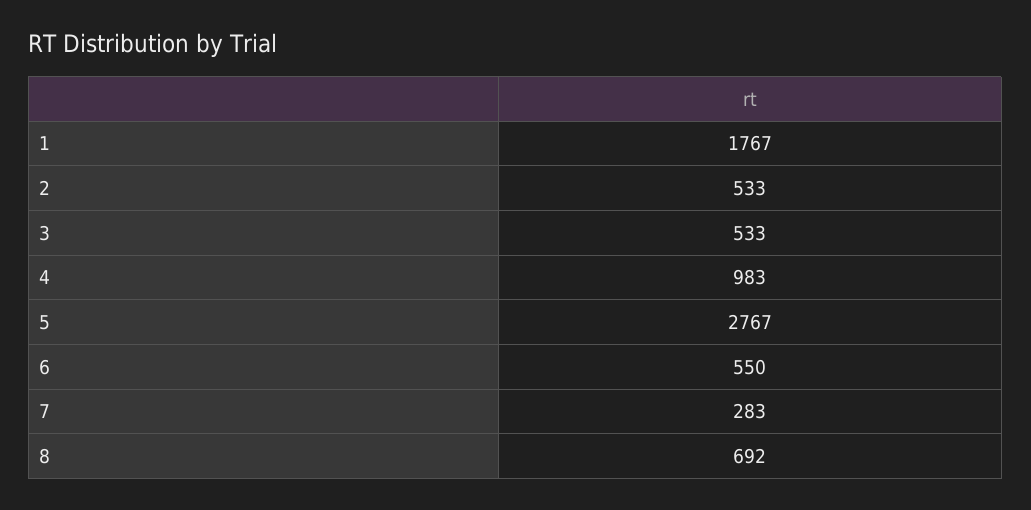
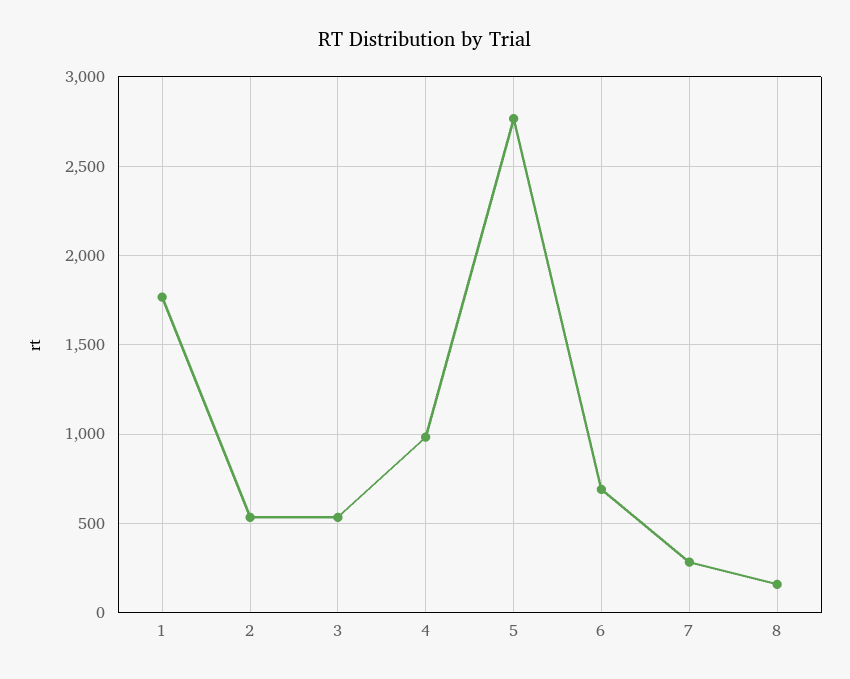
  {
    "1": 1767,
    "2": 533,
    "3": 533,
    "4": 983,
    "5": 2767,
-   "6": 550,
+   "6": 700,
    "7": 283,
-   "8": 692
+   "8": 150
  }

